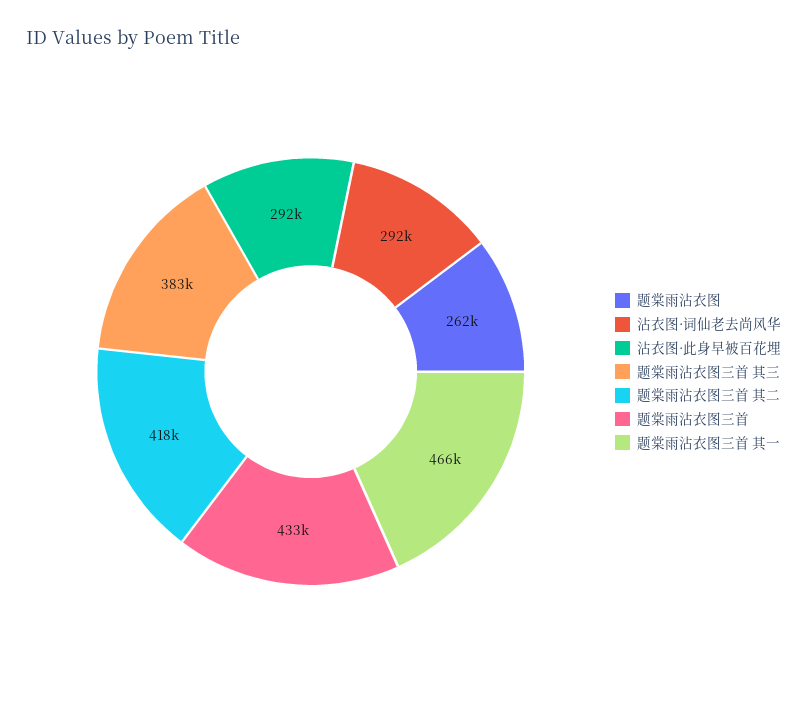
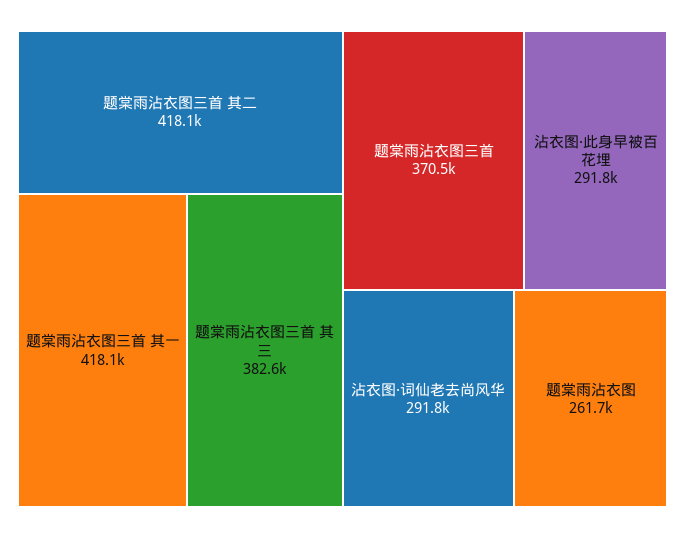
  {
    "题棠雨沾衣图": 261700,
    "沾衣图·词仙老去尚风华": 291800,
    "沾衣图·此身早被百花埋": 291800,
    "题棠雨沾衣图三首 其三": 382600,
    "题棠雨沾衣图三首 其二": 418100,
-   "题棠雨沾衣图三首": 433000,
+   "题棠雨沾衣图三首": 370500,
-   "题棠雨沾衣图三首 其一": 466000
+   "题棠雨沾衣图三首 其一": 418100
  }

